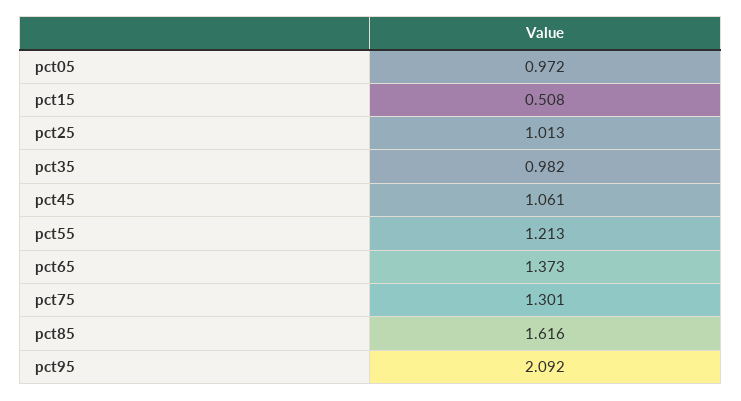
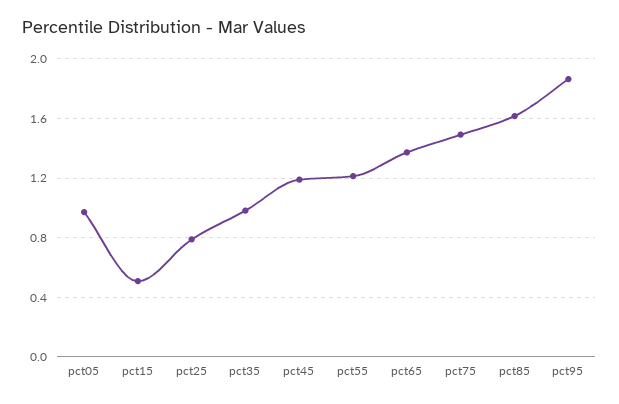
  {
    "pct05": 0.972,
    "pct15": 0.508,
-   "pct25": 1.013,
+   "pct25": 0.8,
    "pct35": 0.982,
-   "pct45": 1.061,
+   "pct45": 1.2,
    "pct55": 1.213,
    "pct65": 1.373,
-   "pct75": 1.301,
+   "pct75": 1.5,
    "pct85": 1.616,
-   "pct95": 2.092
+   "pct95": 1.85
  }

